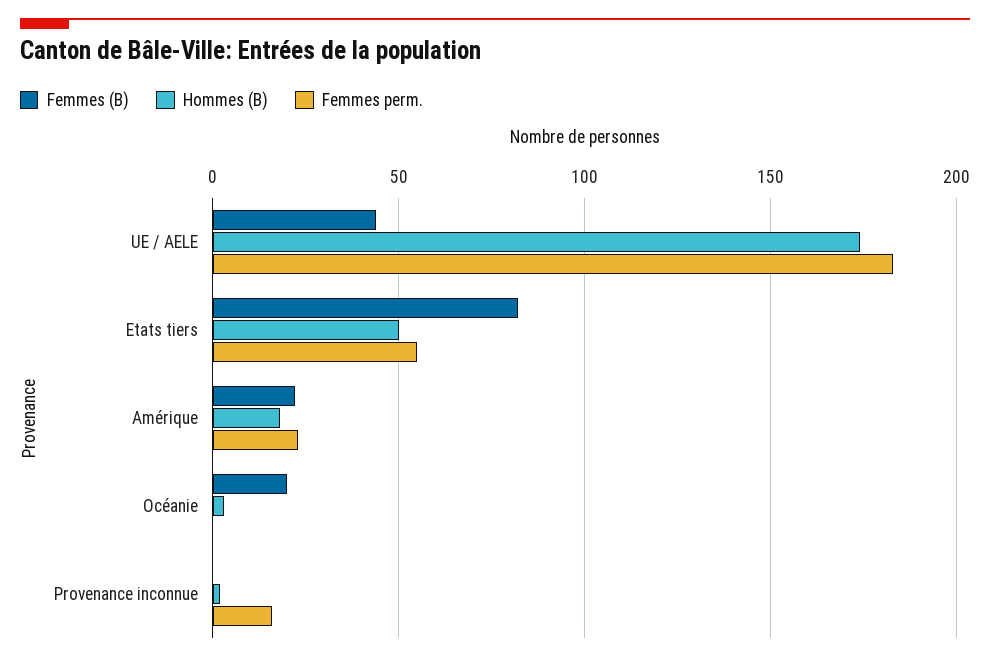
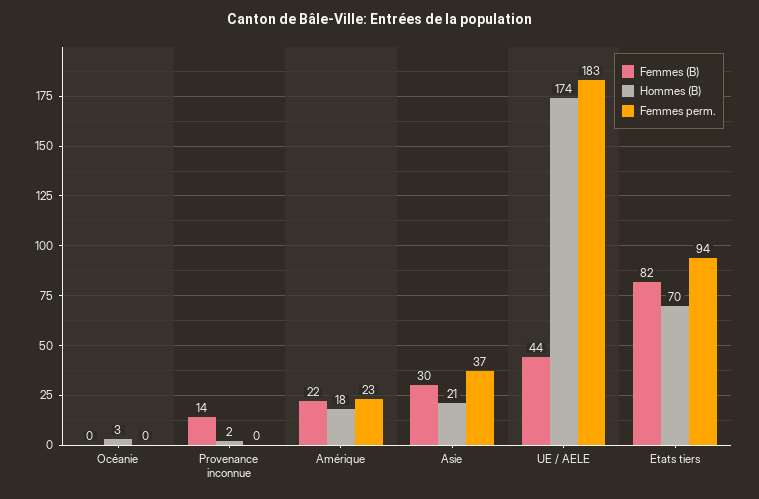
  {
    "Femmes (B)": {
      "UE / AELE": 44,
      "Etats tiers": 82,
      "Amérique": 22,
-     "Océanie": 20,
+     "Océanie": 0,
-     "Provenance inconnue": 0
+     "Provenance inconnue": 14,
+     "Asie": 30
    },
    "Hommes (B)": {
      "UE / AELE": 174,
-     "Etats tiers": 50,
+     "Etats tiers": 70,
      "Amérique": 18,
      "Océanie": 3,
-     "Provenance inconnue": 2
+     "Provenance inconnue": 2,
+     "Asie": 21
    },
    "Femmes perm.": {
      "UE / AELE": 183,
-     "Etats tiers": 55,
+     "Etats tiers": 94,
      "Amérique": 23,
      "Océanie": 0,
-     "Provenance inconnue": 15
+     "Provenance inconnue": 0,
+     "Asie": 37
    }
  }

